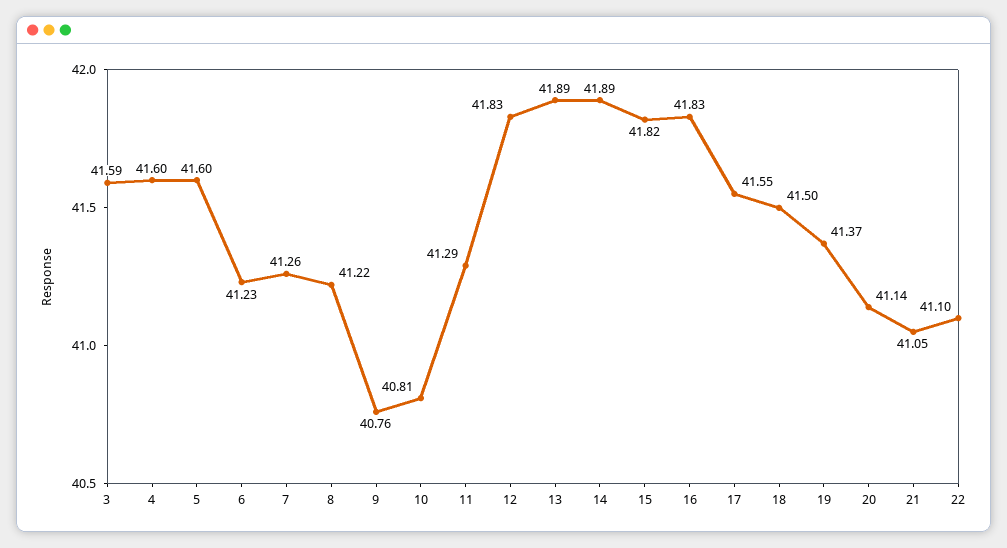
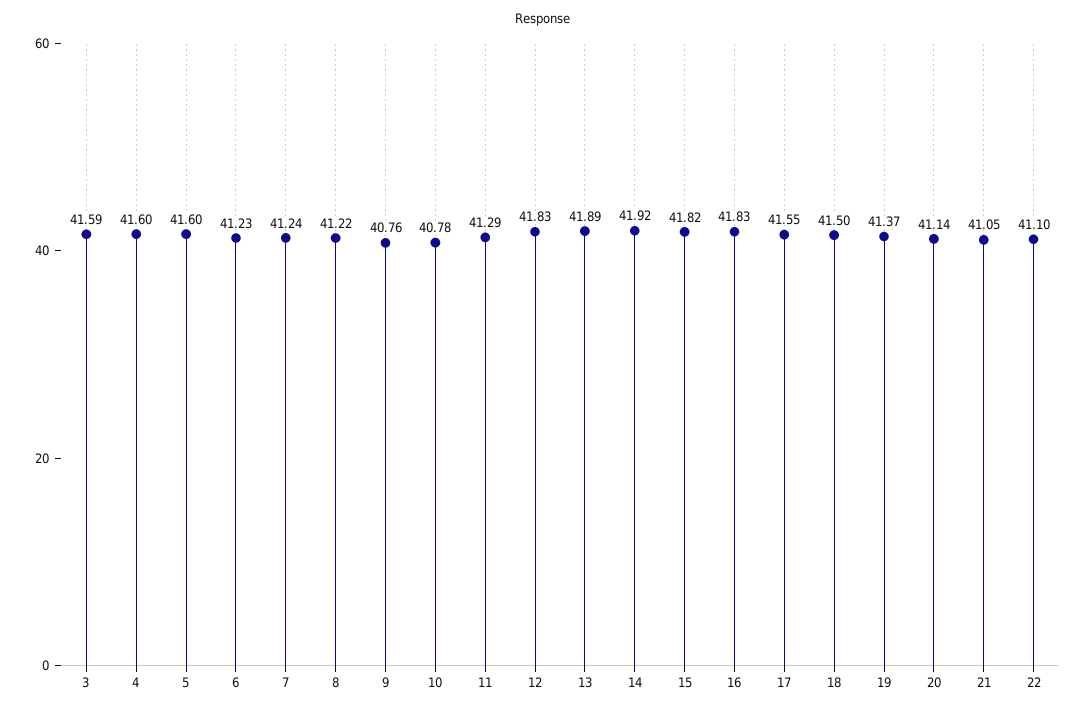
  {
    "3": 41.59,
    "4": 41.6,
    "5": 41.6,
    "6": 41.23,
-   "7": 41.26,
+   "7": 41.24,
    "8": 41.22,
    "9": 40.76,
-   "10": 40.81,
+   "10": 40.78,
    "11": 41.29,
    "12": 41.83,
    "13": 41.89,
-   "14": 41.89,
+   "14": 41.92,
    "15": 41.82,
    "16": 41.83,
    "17": 41.55,
    "18": 41.5,
    "19": 41.37,
    "20": 41.14,
    "21": 41.05,
    "22": 41.1
  }

